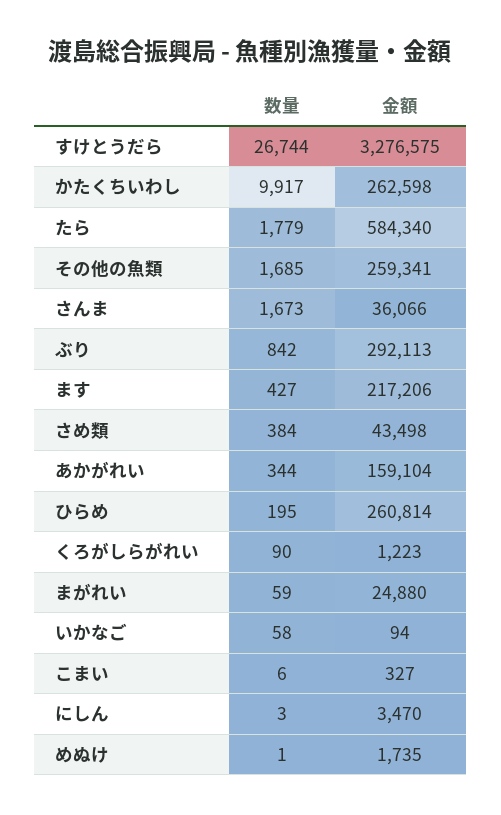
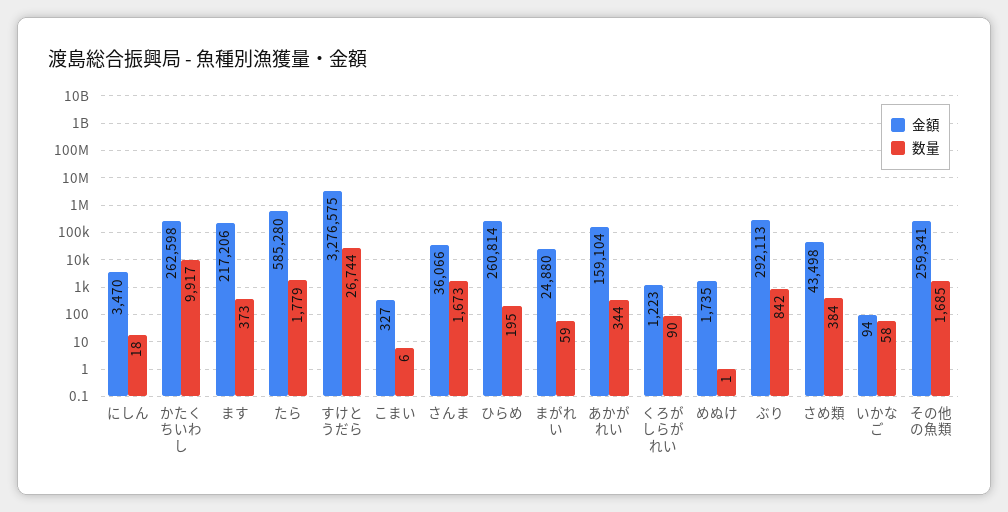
  {
    "数量": {
      "すけとうだら": 26744,
      "かたくちいわし": 9917,
      "たら": 1779,
      "その他の魚類": 1685,
      "さんま": 1673,
      "ぶり": 842,
-     "ます": 427,
+     "ます": 373,
      "さめ類": 384,
      "あかがれい": 344,
      "ひらめ": 195,
      "くろがしらがれい": 90,
      "まがれい": 59,
      "いかなご": 58,
      "こまい": 6,
-     "にしん": 3,
+     "にしん": 18,
      "めぬけ": 1
    },
    "金額": {
      "すけとうだら": 3276575,
      "かたくちいわし": 262598,
-     "たら": 584340,
+     "たら": 585280,
      "その他の魚類": 259341,
      "さんま": 36066,
      "ぶり": 292113,
      "ます": 217206,
      "さめ類": 43498,
      "あかがれい": 159104,
      "ひらめ": 260814,
      "くろがしらがれい": 1223,
      "まがれい": 24880,
      "いかなご": 94,
      "こまい": 327,
      "にしん": 3470,
      "めぬけ": 1735
    }
  }

